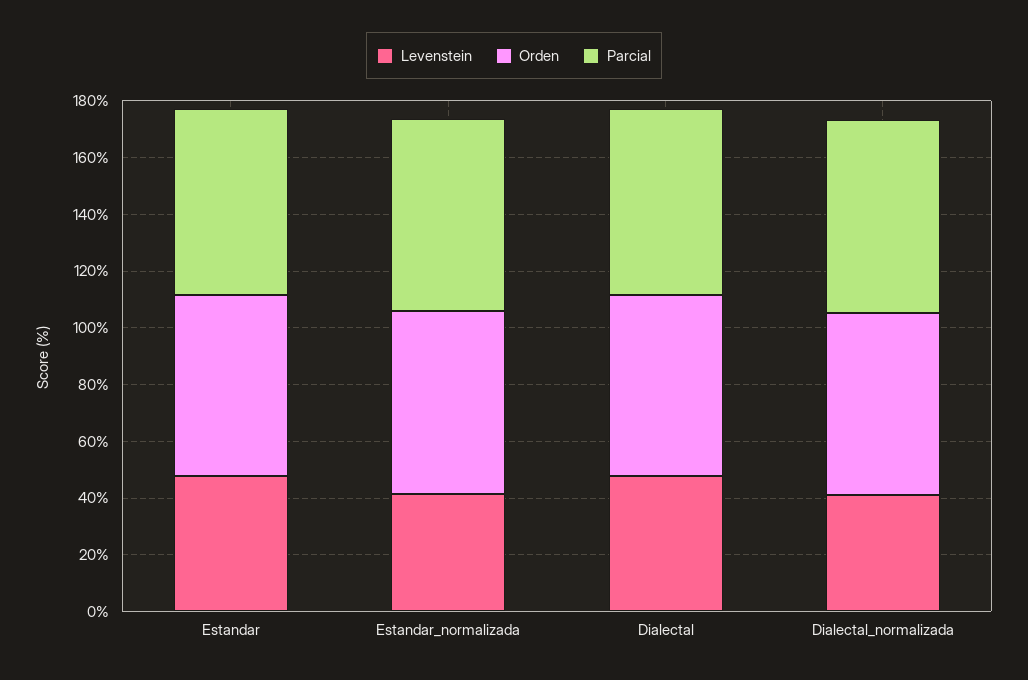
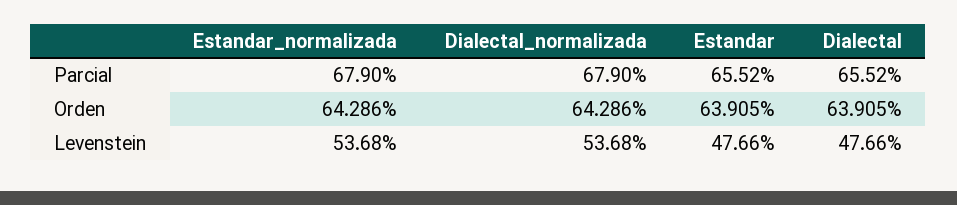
  {
    "Levenstein": {
      "Estandar": 47.66,
-     "Estandar_normalizada": 40,
+     "Estandar_normalizada": 53.68,
      "Dialectal": 47.66,
-     "Dialectal_normalizada": 40
+     "Dialectal_normalizada": 53.68
    },
    "Orden": {
      "Estandar": 63.905,
      "Estandar_normalizada": 64.286,
      "Dialectal": 63.905,
      "Dialectal_normalizada": 64.286
    },
    "Parcial": {
      "Estandar": 65.52,
      "Estandar_normalizada": 67.9,
      "Dialectal": 65.52,
      "Dialectal_normalizada": 67.9
    }
  }

